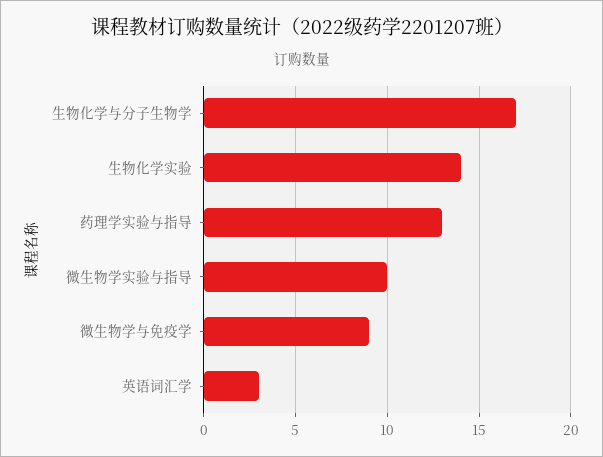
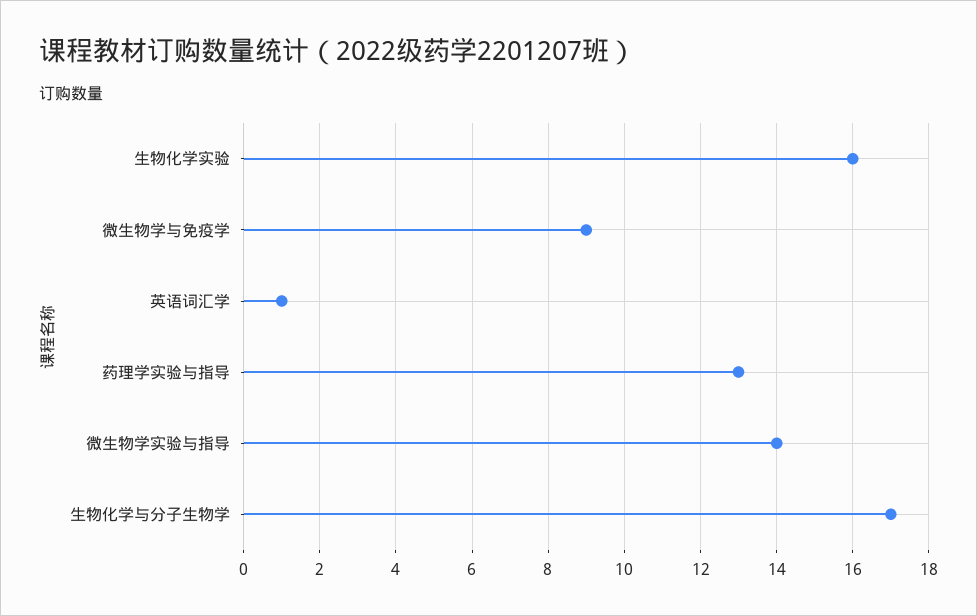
  {
    "生物化学与分子生物学": 17,
-   "生物化学实验": 14,
+   "生物化学实验": 16,
    "药理学实验与指导": 13,
-   "微生物学实验与指导": 10,
+   "微生物学实验与指导": 14,
    "微生物学与免疫学": 9,
-   "英语词汇学": 3
+   "英语词汇学": 1
  }

